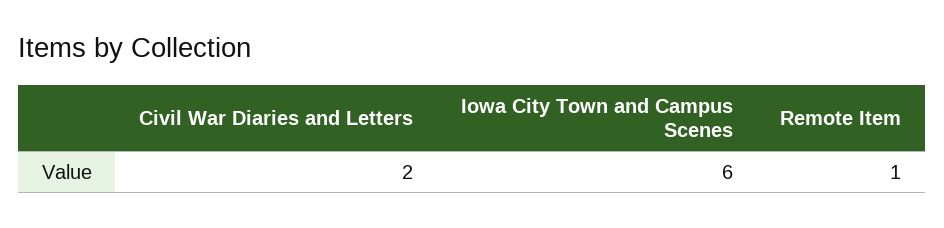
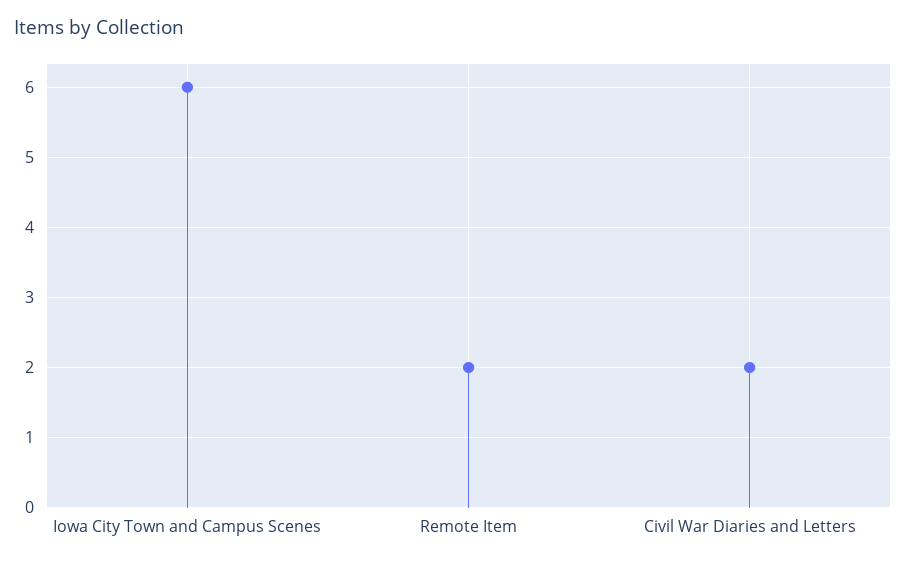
  {
    "Civil War Diaries and Letters": 2,
    "Iowa City Town and Campus Scenes": 6,
-   "Remote Item": 1
+   "Remote Item": 2
  }

